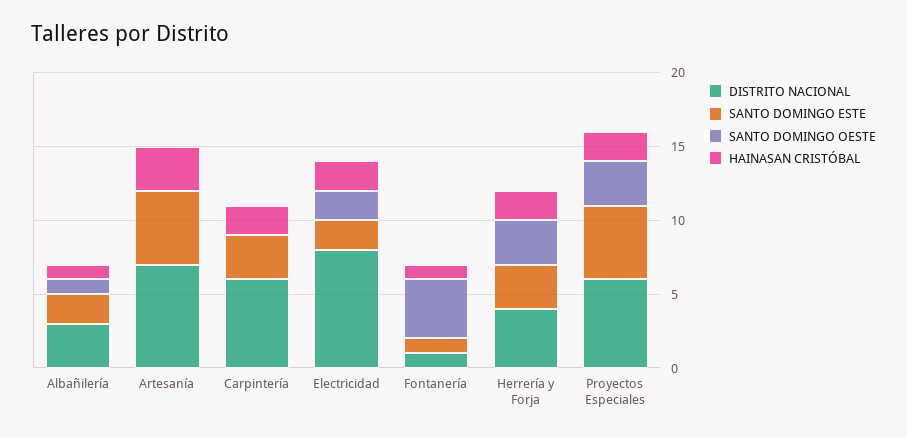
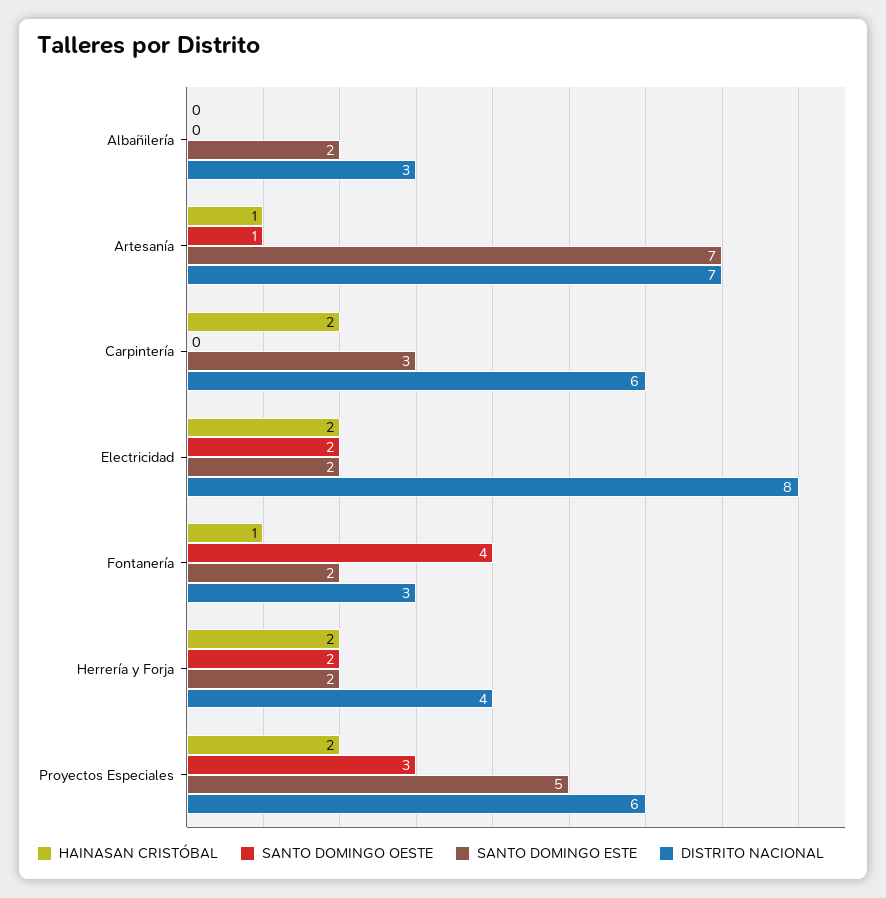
  {
    "DISTRITO NACIONAL": {
      "Albañilería": 3,
      "Artesanía": 7,
      "Carpintería": 6,
      "Electricidad": 8,
-     "Fontanería": 1,
+     "Fontanería": 3,
      "Herrería y Forja": 4,
      "Proyectos Especiales": 6
    },
    "SANTO DOMINGO ESTE": {
      "Albañilería": 2,
-     "Artesanía": 5,
+     "Artesanía": 7,
      "Carpintería": 3,
      "Electricidad": 2,
-     "Fontanería": 1,
+     "Fontanería": 2,
-     "Herrería y Forja": 3,
+     "Herrería y Forja": 2,
      "Proyectos Especiales": 5
    },
    "SANTO DOMINGO OESTE": {
-     "Albañilería": 1,
+     "Albañilería": 0,
-     "Artesanía": 0,
+     "Artesanía": 1,
      "Carpintería": 0,
      "Electricidad": 2,
      "Fontanería": 4,
-     "Herrería y Forja": 3,
+     "Herrería y Forja": 2,
      "Proyectos Especiales": 3
    },
    "HAINASAN CRISTÓBAL": {
-     "Albañilería": 1,
+     "Albañilería": 0,
-     "Artesanía": 3,
+     "Artesanía": 1,
      "Carpintería": 2,
      "Electricidad": 2,
      "Fontanería": 1,
      "Herrería y Forja": 2,
      "Proyectos Especiales": 2
    }
  }

